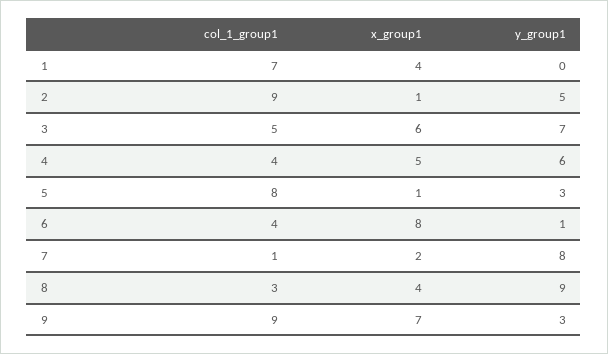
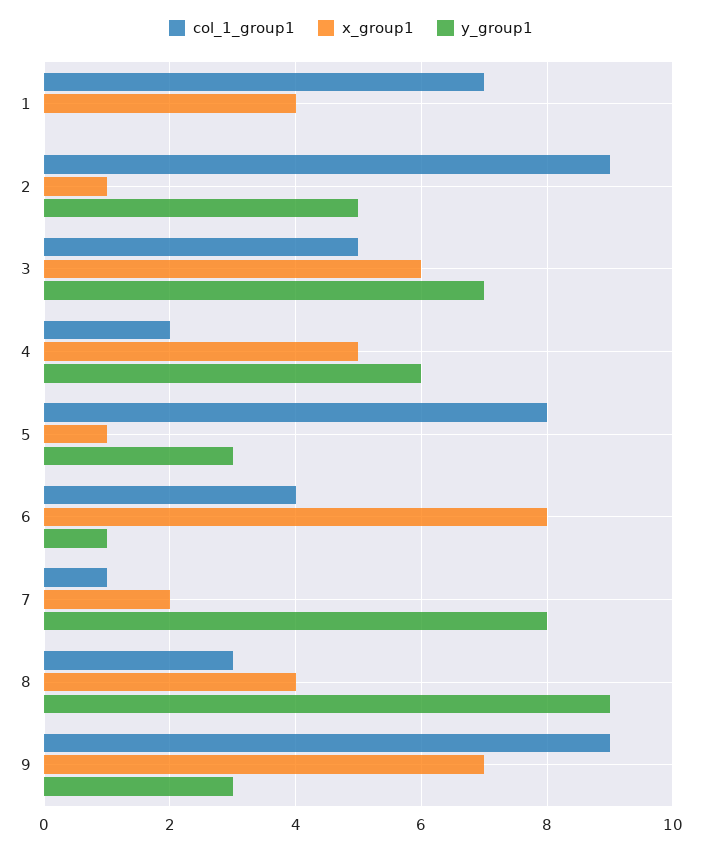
  {
    "col_1_group1": {
      "1": 7,
      "2": 9,
      "3": 5,
-     "4": 4,
+     "4": 2,
      "5": 8,
      "6": 4,
      "7": 1,
      "8": 3,
      "9": 9
    },
    "x_group1": {
      "1": 4,
      "2": 1,
      "3": 6,
      "4": 5,
      "5": 1,
      "6": 8,
      "7": 2,
      "8": 4,
      "9": 7
    },
    "y_group1": {
      "1": 0,
      "2": 5,
      "3": 7,
      "4": 6,
      "5": 3,
      "6": 1,
      "7": 8,
      "8": 9,
      "9": 3
    }
  }

